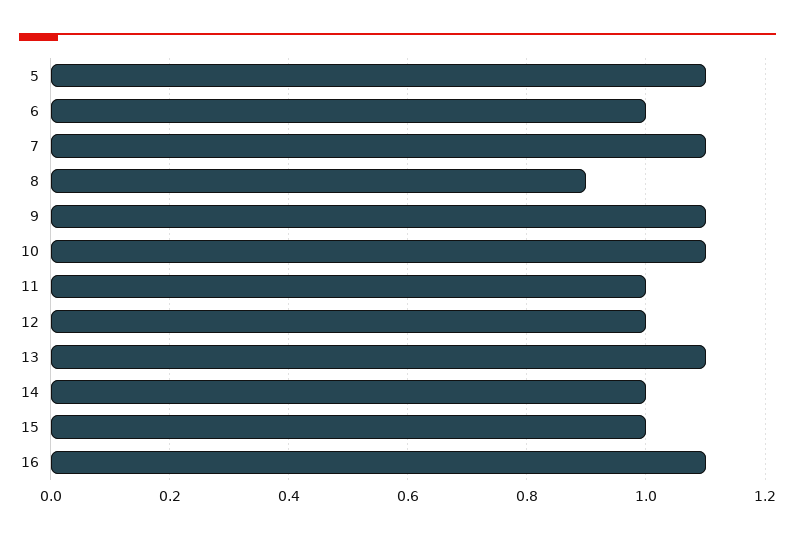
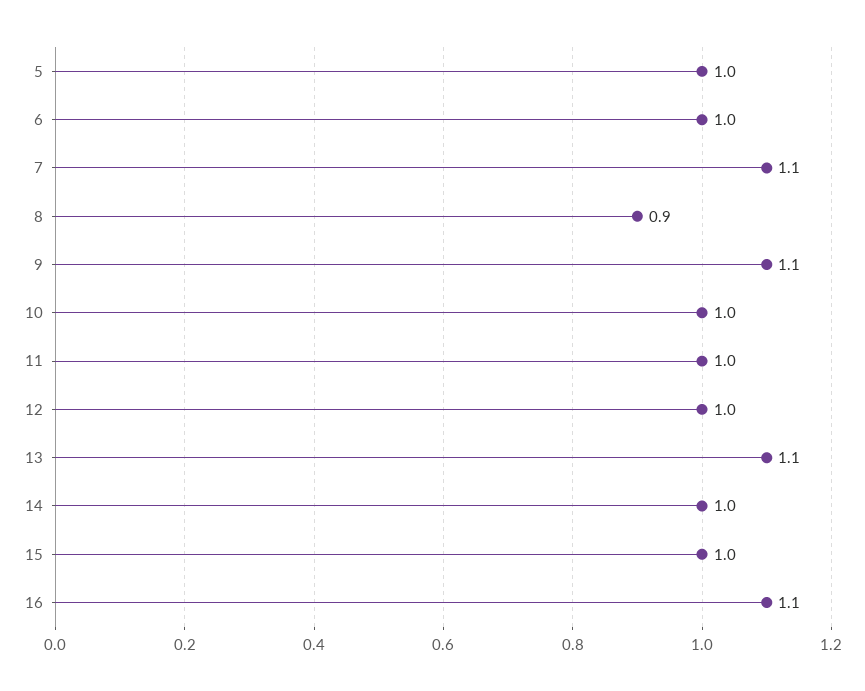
  {
-   "5": 1.1,
+   "5": 1,
    "6": 1,
    "7": 1.1,
    "8": 0.9,
    "9": 1.1,
-   "10": 1.1,
+   "10": 1,
    "11": 1,
    "12": 1,
    "13": 1.1,
    "14": 1,
    "15": 1,
    "16": 1.1
  }

